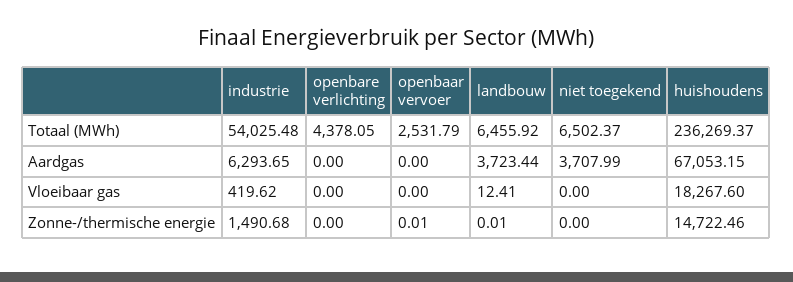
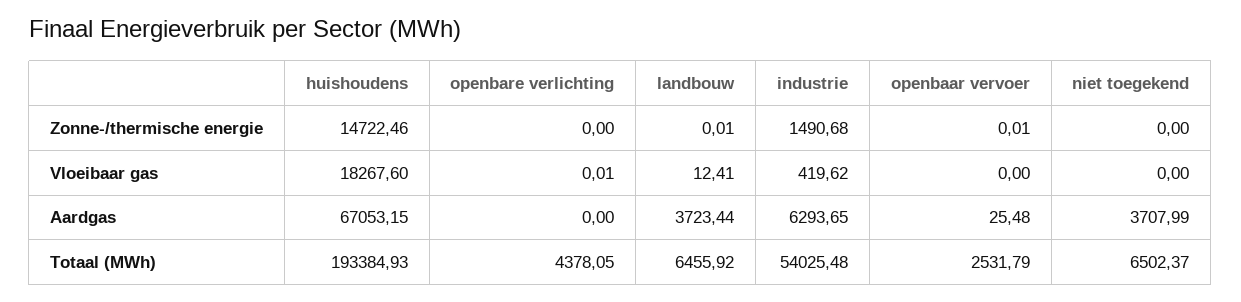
  {
    "industrie": {
      "Totaal (MWh)": 54025.48,
      "Aardgas": 6293.65,
      "Vloeibaar gas": 419.62,
      "Zonne-/thermische energie": 1490.68
    },
    "openbare verlichting": {
      "Totaal (MWh)": 4378.05,
      "Aardgas": 0,
-     "Vloeibaar gas": 0,
+     "Vloeibaar gas": 0.01,
      "Zonne-/thermische energie": 0
    },
    "openbaar vervoer": {
      "Totaal (MWh)": 2531.79,
-     "Aardgas": 0,
+     "Aardgas": 25.48,
      "Vloeibaar gas": 0,
      "Zonne-/thermische energie": 0.01
    },
    "landbouw": {
      "Totaal (MWh)": 6455.92,
      "Aardgas": 3723.44,
      "Vloeibaar gas": 12.41,
      "Zonne-/thermische energie": 0.01
    },
    "niet toegekend": {
      "Totaal (MWh)": 6502.37,
      "Aardgas": 3707.99,
      "Vloeibaar gas": 0,
      "Zonne-/thermische energie": 0
    },
    "huishoudens": {
-     "Totaal (MWh)": 236269.37,
+     "Totaal (MWh)": 193384.93,
      "Aardgas": 67053.15,
      "Vloeibaar gas": 18267.6,
      "Zonne-/thermische energie": 14722.46
    }
  }

